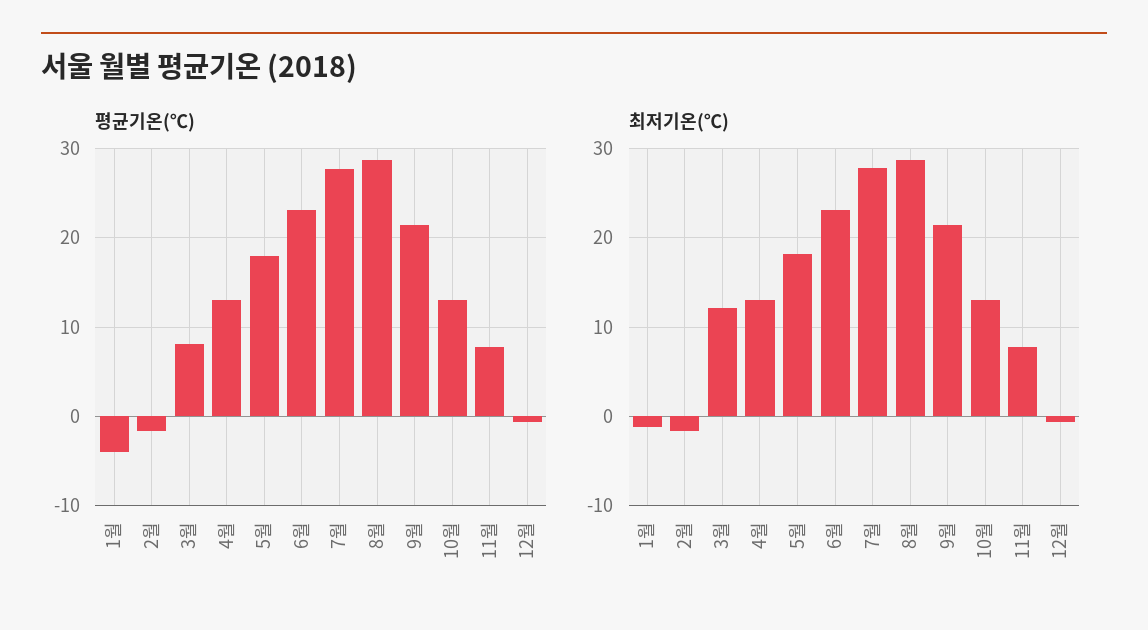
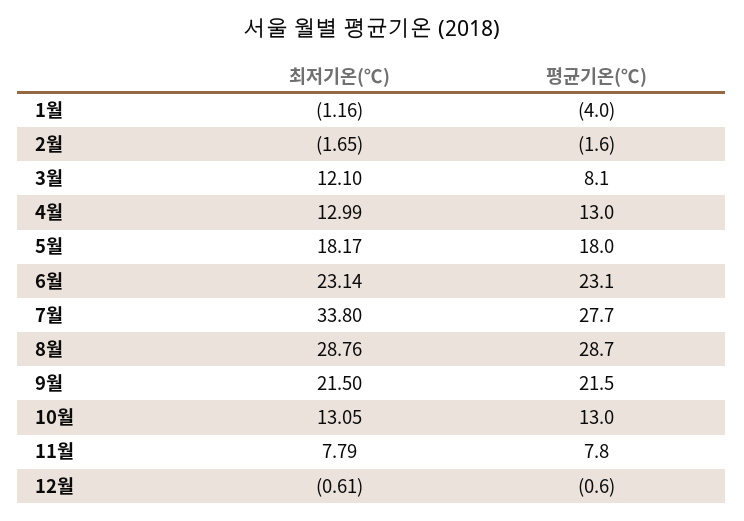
  {
    "평균기온(℃)": {
      "1월": -4,
      "2월": -1.6,
      "3월": 8.1,
      "4월": 13,
      "5월": 18,
      "6월": 23.1,
      "7월": 27.7,
      "8월": 28.7,
      "9월": 21.5,
      "10월": 13,
      "11월": 7.8,
      "12월": -0.6
    },
    "최저기온(℃)": {
      "1월": -1.16,
      "2월": -1.65,
      "3월": 12.1,
      "4월": 12.99,
      "5월": 18.17,
      "6월": 23.14,
-     "7월": 28,
+     "7월": 33.8,
      "8월": 28.76,
      "9월": 21.5,
      "10월": 13.05,
      "11월": 7.79,
      "12월": -0.61
    }
  }

